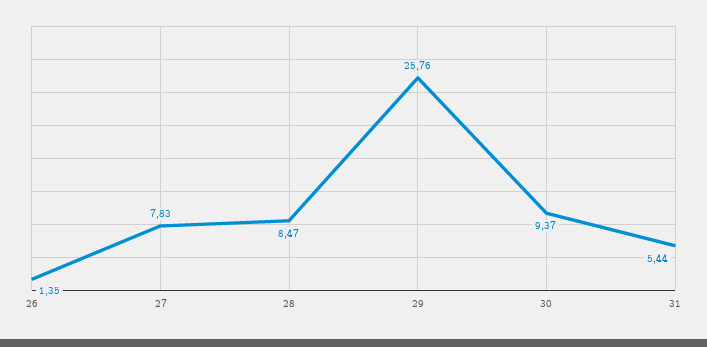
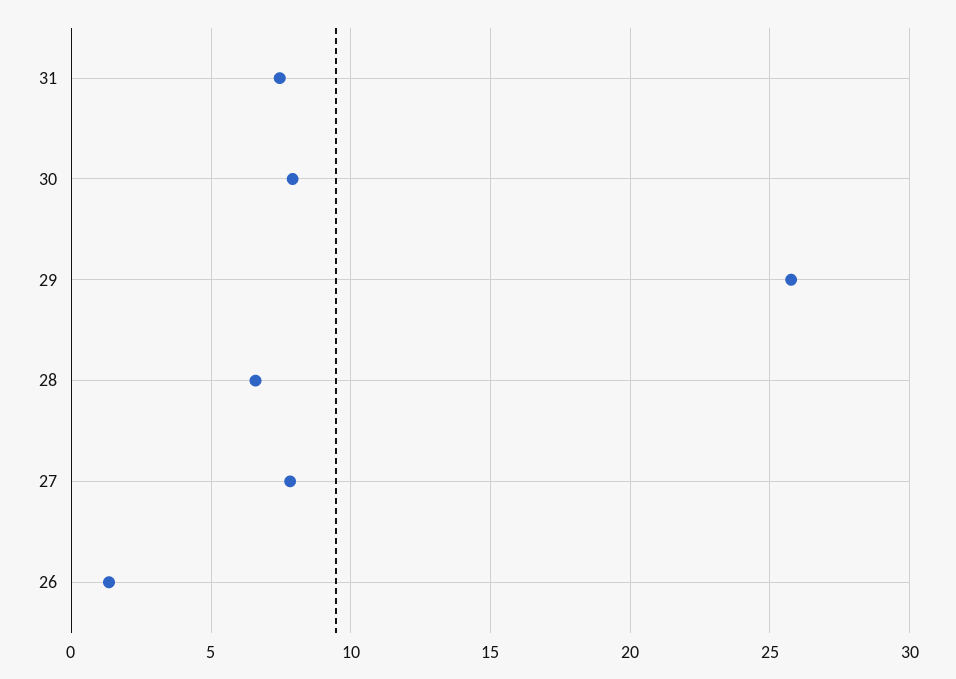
  {
    "26": 1.35,
    "27": 7.83,
-   "28": 8.47,
+   "28": 6.5,
    "29": 25.76,
-   "30": 9.37,
+   "30": 8,
-   "31": 5.44
+   "31": 7.5
  }

